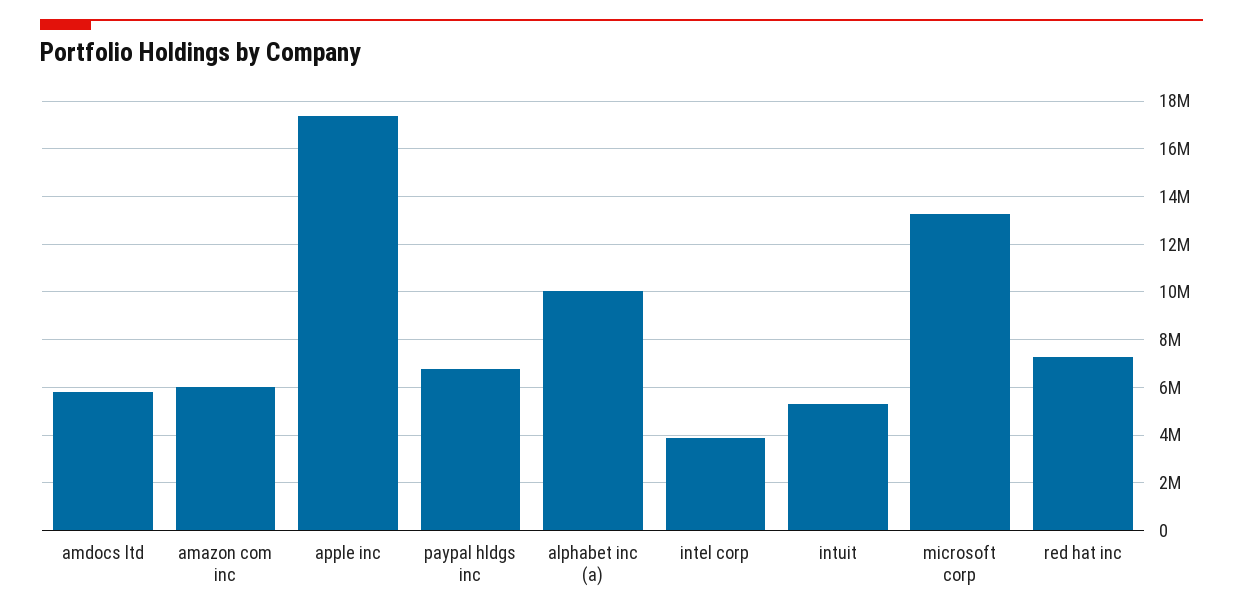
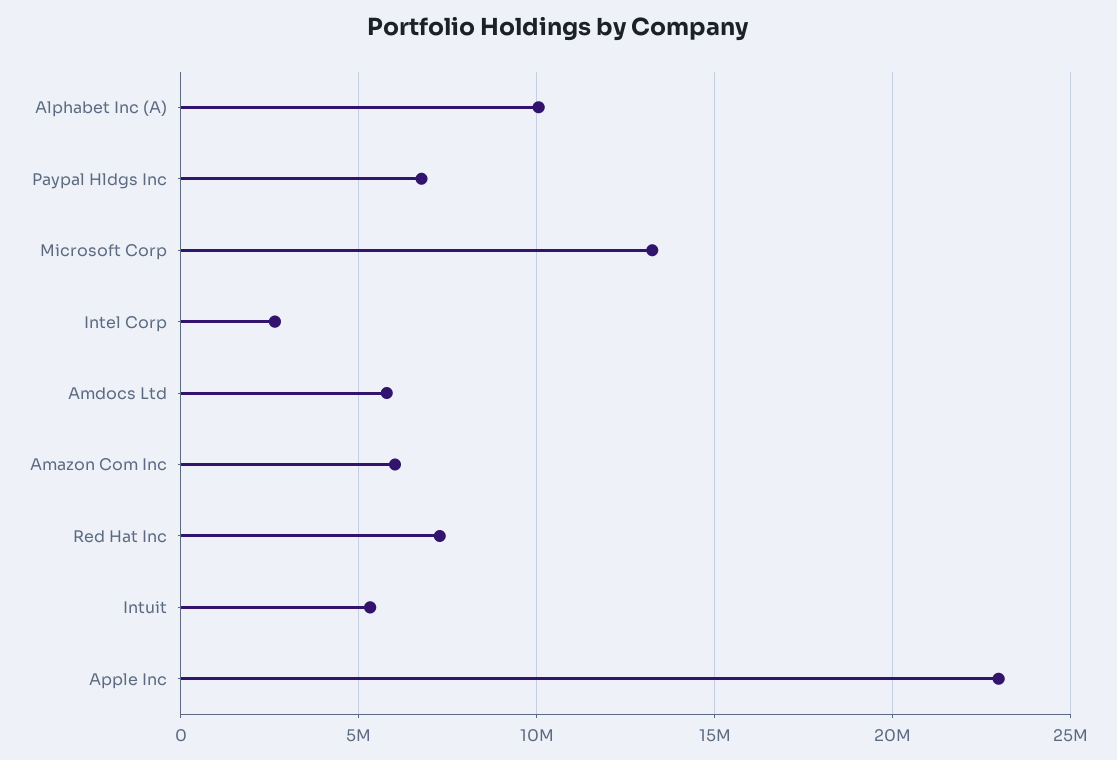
  {
    "amdocs ltd": 6000000,
    "amazon com inc": 6000000,
-   "apple inc": 17500000,
+   "apple inc": 23000000,
    "paypal hldgs inc": 7000000,
    "alphabet inc (a)": 10000000,
-   "intel corp": 4000000,
+   "intel corp": 2500000,
    "intuit": 5500000,
    "microsoft corp": 13000000,
    "red hat inc": 7500000
  }

